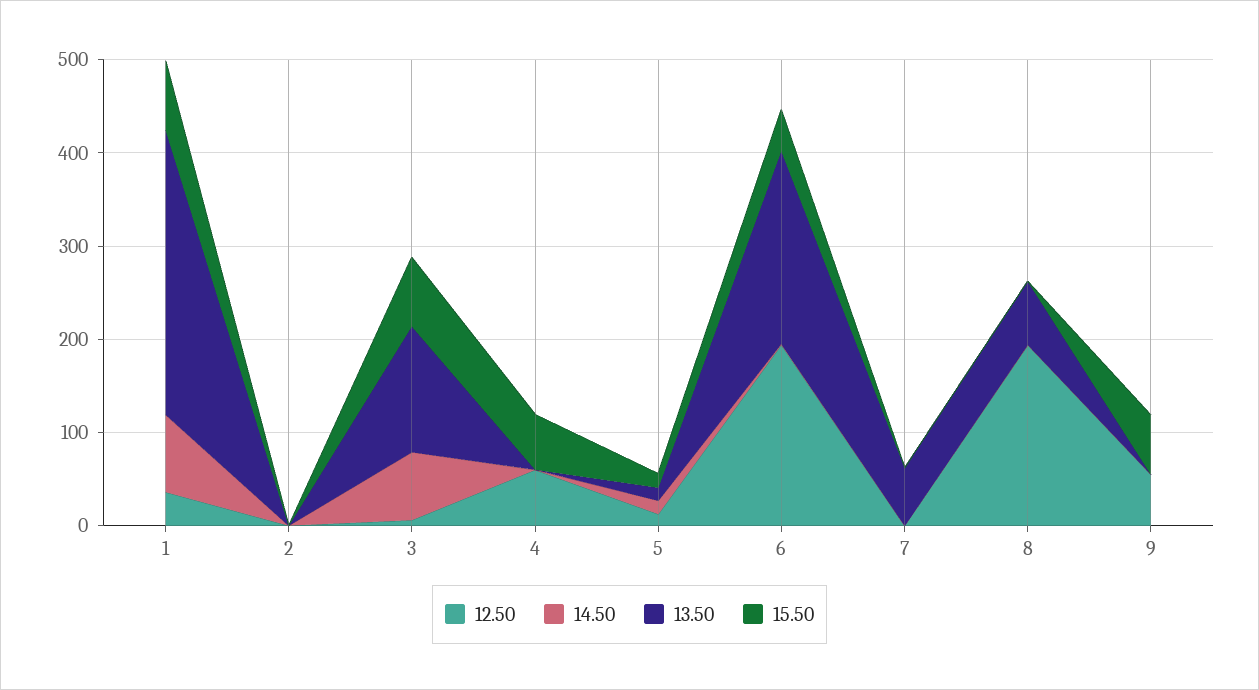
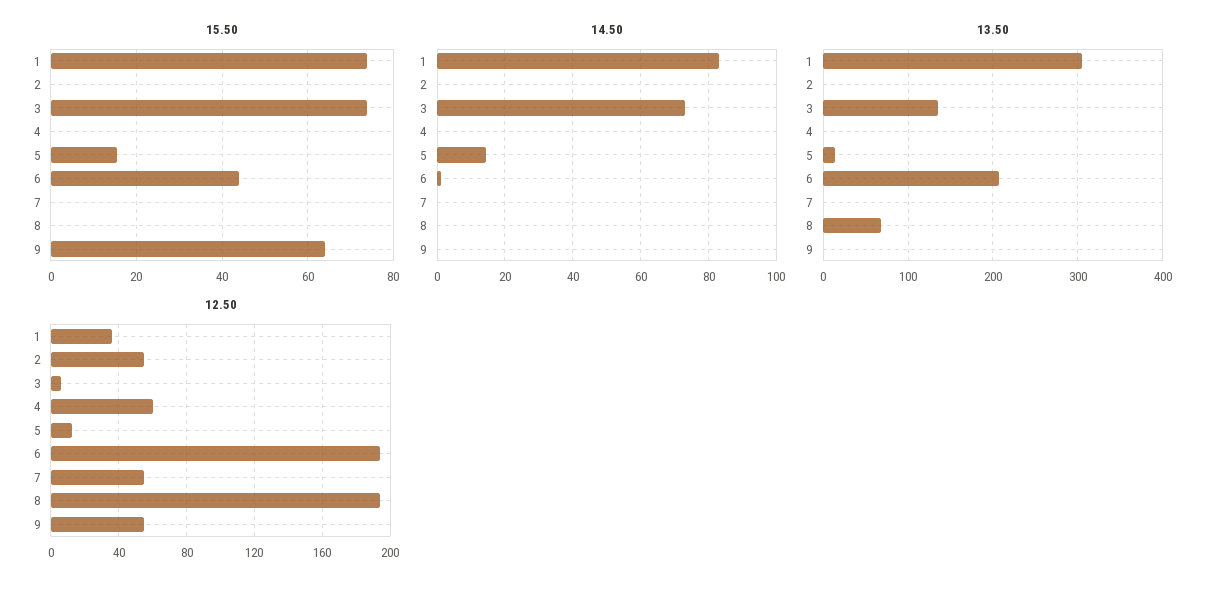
  {
    "12.50": {
      "1": 35,
-     "2": 0,
+     "2": 55,
      "3": 5,
      "4": 60,
      "5": 15,
      "6": 195,
-     "7": 0,
+     "7": 55,
      "8": 195,
      "9": 55
    },
    "14.50": {
      "1": 84,
      "2": 0,
      "3": 74,
      "4": 0,
      "5": 14,
      "6": 2,
      "7": 0,
      "8": 0,
      "9": 0
    },
    "13.50": {
      "1": 310,
      "2": 0,
      "3": 140,
      "4": 0,
      "5": 10,
      "6": 210,
-     "7": 60,
+     "7": 0,
      "8": 70,
      "9": 0
    },
    "15.50": {
      "1": 74,
      "2": 0,
      "3": 74,
-     "4": 60,
+     "4": 0,
      "5": 16,
      "6": 44,
      "7": 0,
      "8": 0,
      "9": 64
    }
  }

